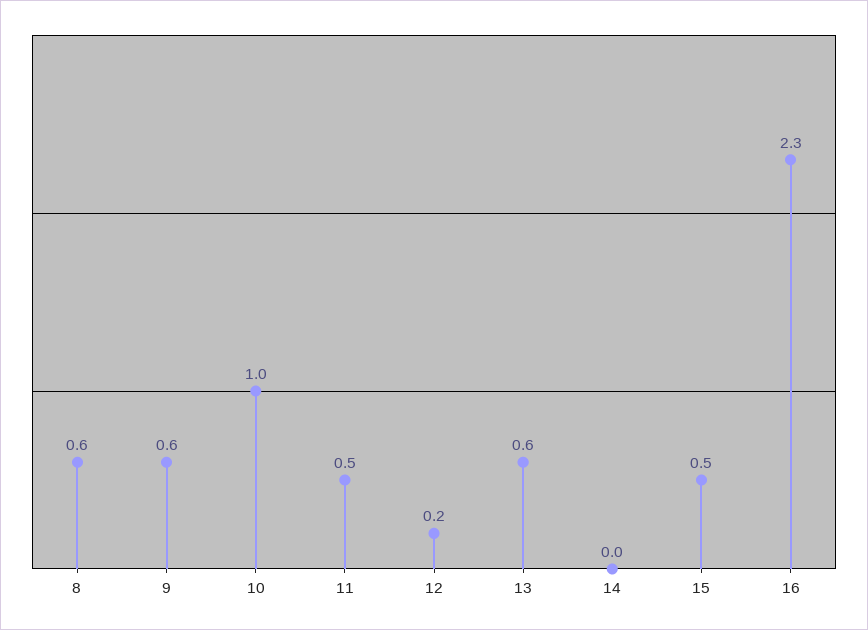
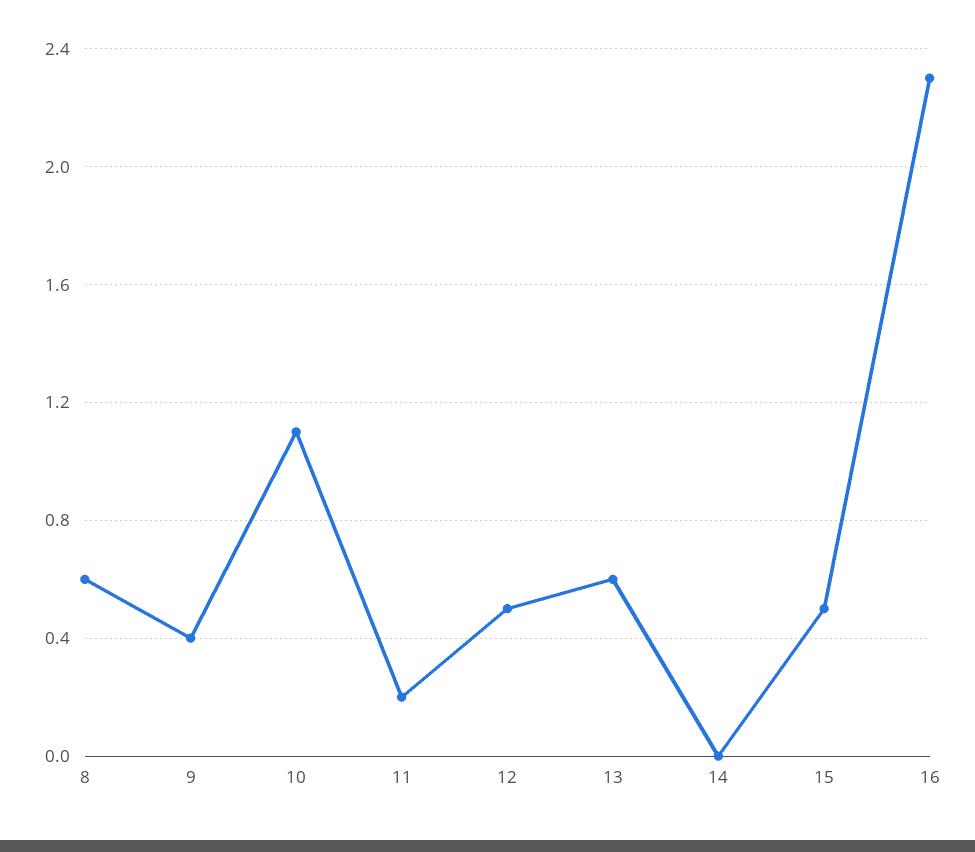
  {
    "8": 0.6,
-   "9": 0.6,
+   "9": 0.4,
-   "10": 1,
+   "10": 1.1,
-   "11": 0.5,
+   "11": 0.2,
-   "12": 0.2,
+   "12": 0.5,
    "13": 0.6,
    "14": 0,
    "15": 0.5,
    "16": 2.3
  }

